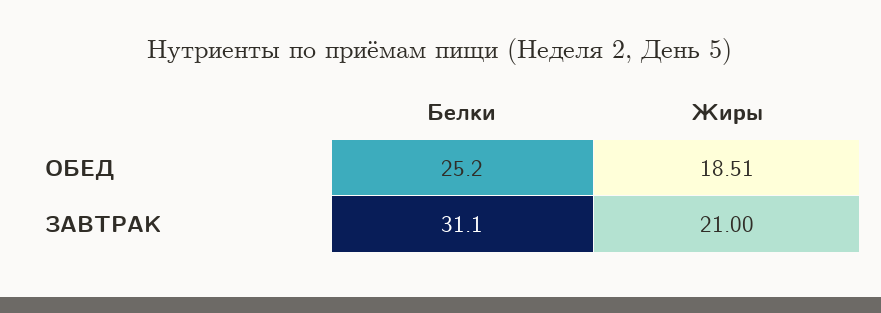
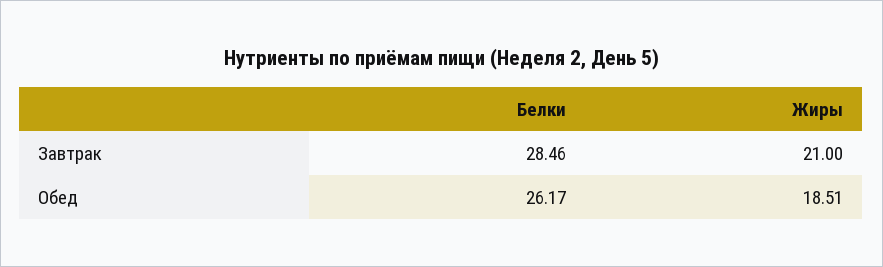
  {
    "Белки": {
-     "ОБЕД": 25.2,
+     "ОБЕД": 26.17,
-     "ЗАВТРАК": 31.1
+     "ЗАВТРАК": 28.46
    },
    "Жиры": {
      "ОБЕД": 18.51,
      "ЗАВТРАК": 21
    }
  }

